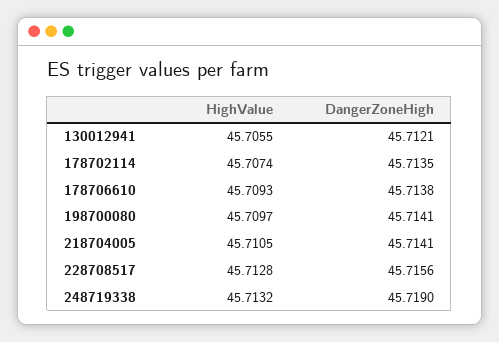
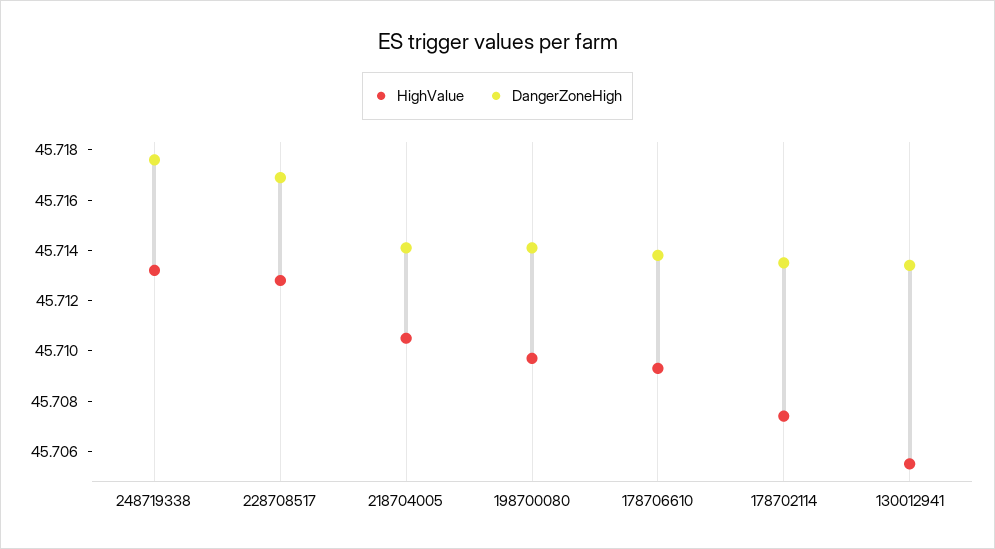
  {
    "HighValue": {
      "130012941": 45.7055,
      "178702114": 45.7074,
      "178706610": 45.7093,
      "198700080": 45.7097,
      "218704005": 45.7105,
      "228708517": 45.7128,
      "248719338": 45.7132
    },
    "DangerZoneHigh": {
-     "130012941": 45.7121,
+     "130012941": 45.7135,
      "178702114": 45.7135,
      "178706610": 45.7138,
      "198700080": 45.7141,
      "218704005": 45.7141,
-     "228708517": 45.7156,
+     "228708517": 45.717,
-     "248719338": 45.719
+     "248719338": 45.7175
    }
  }

